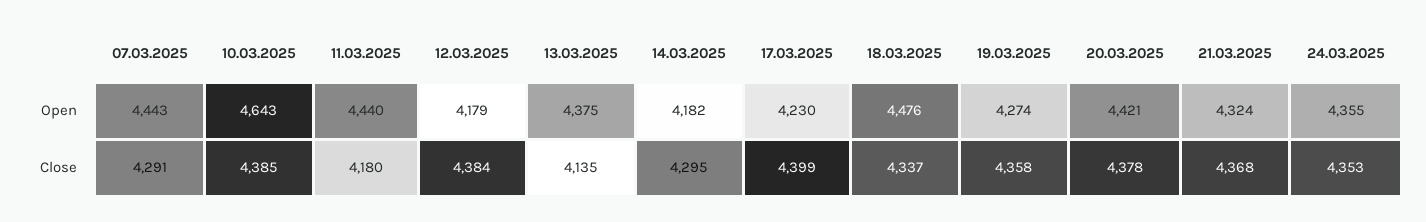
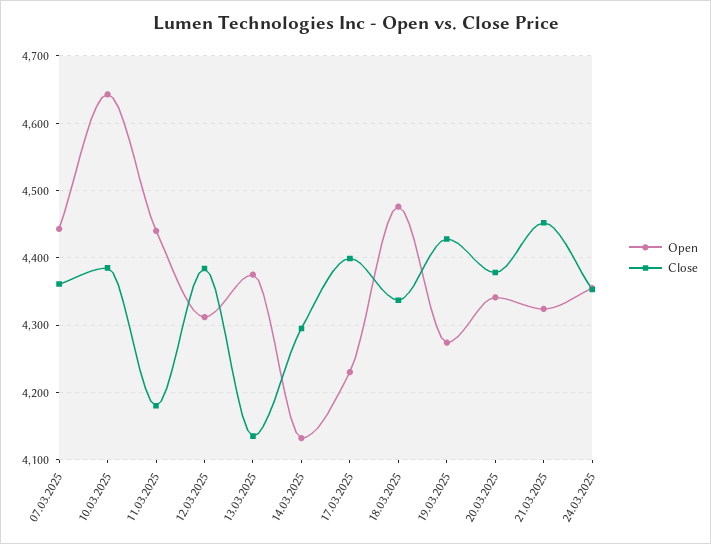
  {
    "Open": {
      "07.03.2025": 4443,
      "10.03.2025": 4643,
      "11.03.2025": 4440,
-     "12.03.2025": 4179,
+     "12.03.2025": 4310,
      "13.03.2025": 4375,
-     "14.03.2025": 4182,
+     "14.03.2025": 4130,
      "17.03.2025": 4230,
      "18.03.2025": 4476,
      "19.03.2025": 4274,
-     "20.03.2025": 4421,
+     "20.03.2025": 4340,
      "21.03.2025": 4324,
      "24.03.2025": 4355
    },
    "Close": {
-     "07.03.2025": 4291,
+     "07.03.2025": 4360,
      "10.03.2025": 4385,
      "11.03.2025": 4180,
      "12.03.2025": 4384,
      "13.03.2025": 4135,
      "14.03.2025": 4295,
      "17.03.2025": 4399,
      "18.03.2025": 4337,
-     "19.03.2025": 4358,
+     "19.03.2025": 4430,
      "20.03.2025": 4378,
-     "21.03.2025": 4368,
+     "21.03.2025": 4450,
      "24.03.2025": 4353
    }
  }

